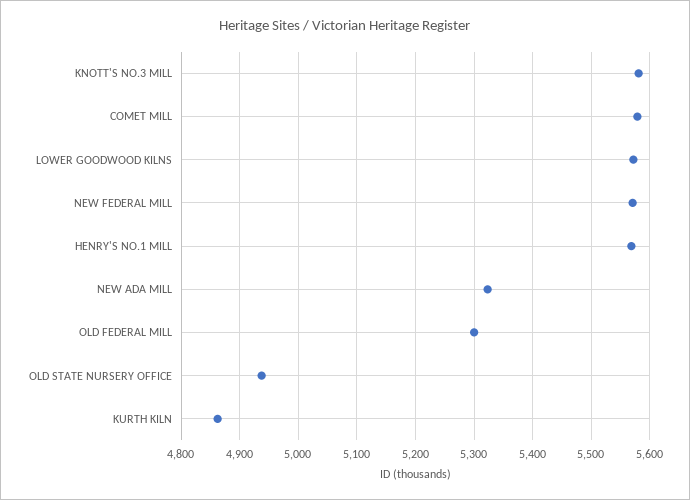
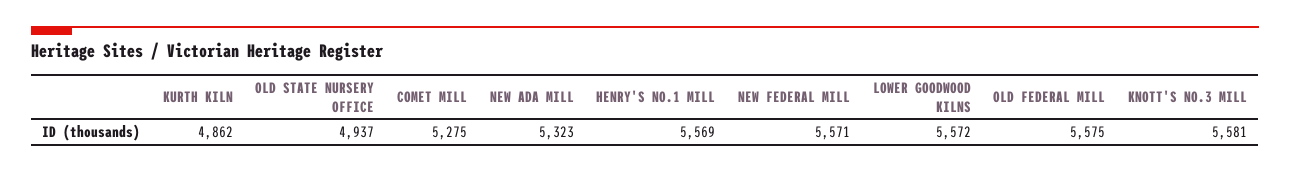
  {
    "KNOTT'S NO.3 MILL": 5581,
-   "COMET MILL": 5580,
+   "COMET MILL": 5275,
    "LOWER GOODWOOD KILNS": 5572,
    "NEW FEDERAL MILL": 5571,
    "HENRY'S NO.1 MILL": 5569,
    "NEW ADA MILL": 5323,
-   "OLD FEDERAL MILL": 5300,
+   "OLD FEDERAL MILL": 5575,
    "OLD STATE NURSERY OFFICE": 4937,
    "KURTH KILN": 4862
  }

